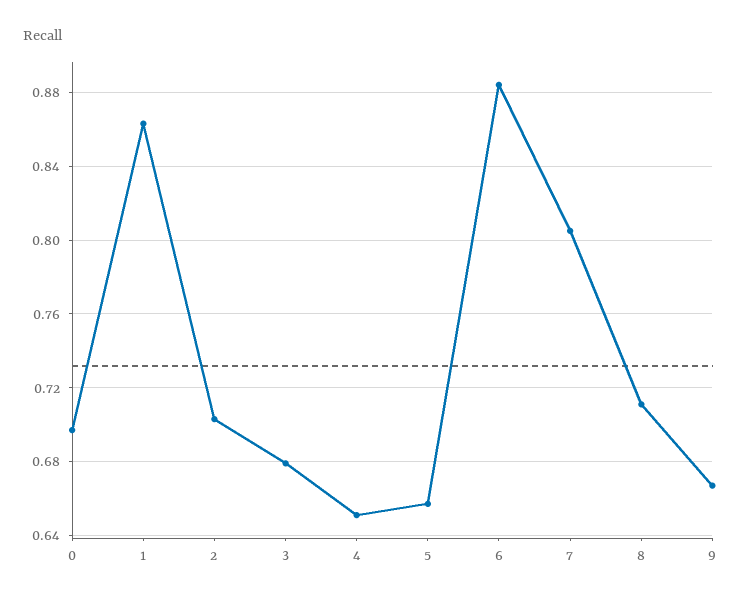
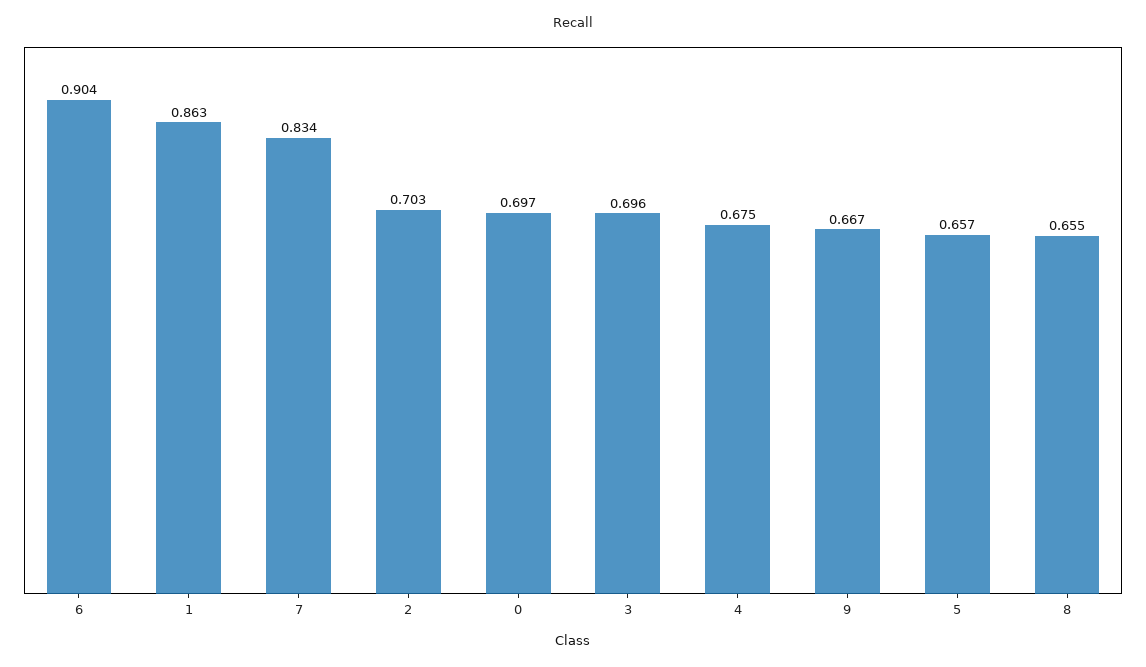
  {
    "0": 0.697,
    "1": 0.863,
    "2": 0.703,
-   "3": 0.68,
+   "3": 0.696,
-   "4": 0.65,
+   "4": 0.675,
    "5": 0.657,
-   "6": 0.885,
+   "6": 0.904,
-   "7": 0.805,
+   "7": 0.834,
-   "8": 0.71,
+   "8": 0.655,
    "9": 0.667
  }

